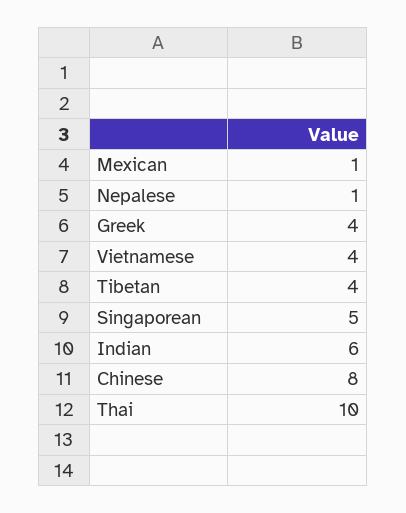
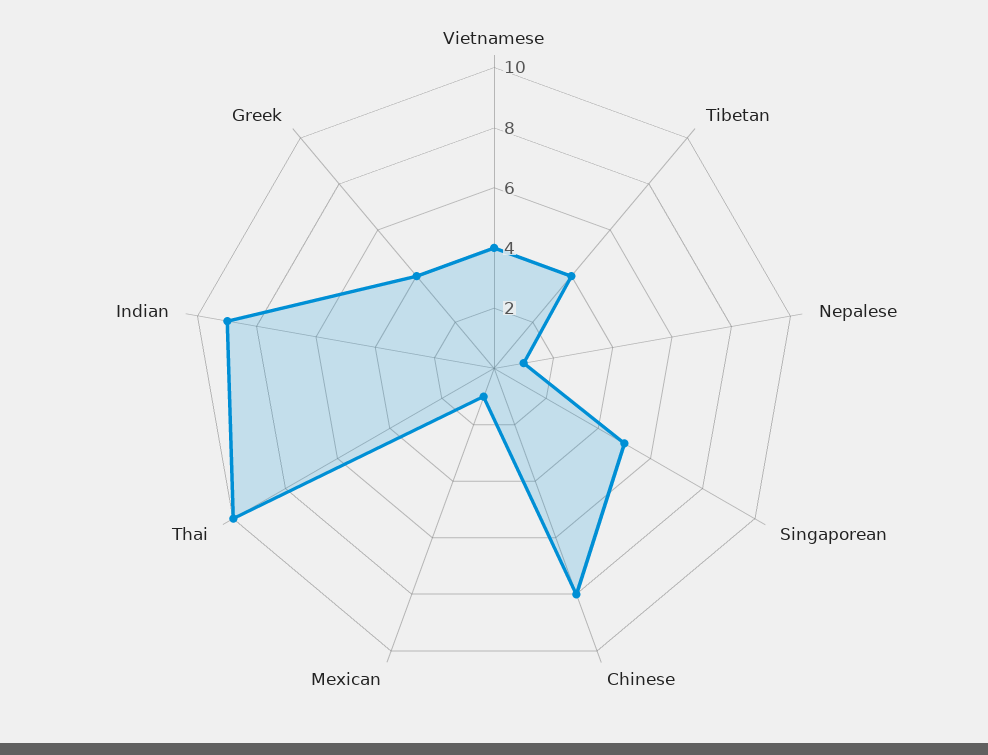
  {
    "Mexican": 1,
    "Nepalese": 1,
    "Greek": 4,
    "Vietnamese": 4,
    "Tibetan": 4,
    "Singaporean": 5,
-   "Indian": 6,
+   "Indian": 9,
    "Chinese": 8,
    "Thai": 10
  }

